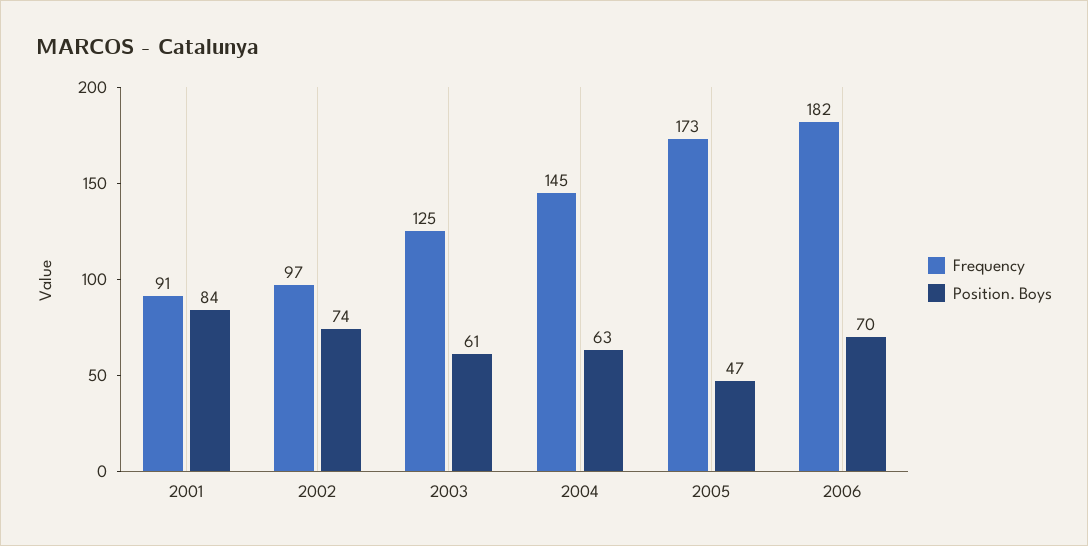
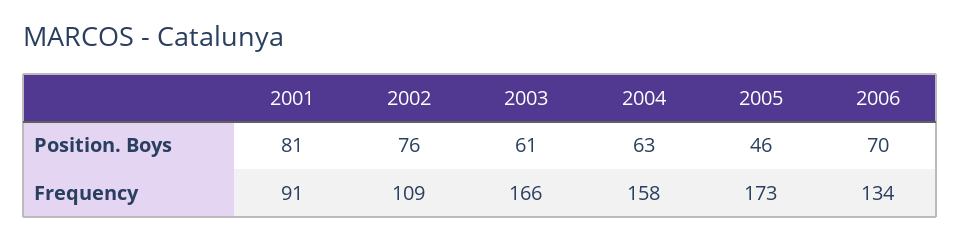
  {
    "Frequency": {
      "2001": 91,
-     "2002": 97,
+     "2002": 109,
-     "2003": 125,
+     "2003": 166,
-     "2004": 145,
+     "2004": 158,
      "2005": 173,
-     "2006": 182
+     "2006": 134
    },
    "Position. Boys": {
-     "2001": 84,
+     "2001": 81,
-     "2002": 74,
+     "2002": 76,
      "2003": 61,
      "2004": 63,
-     "2005": 47,
+     "2005": 46,
      "2006": 70
    }
  }

